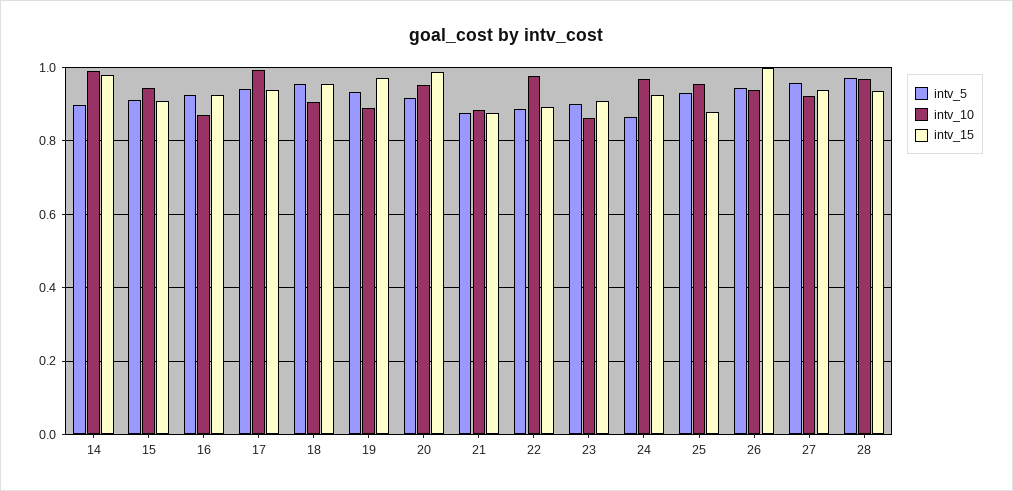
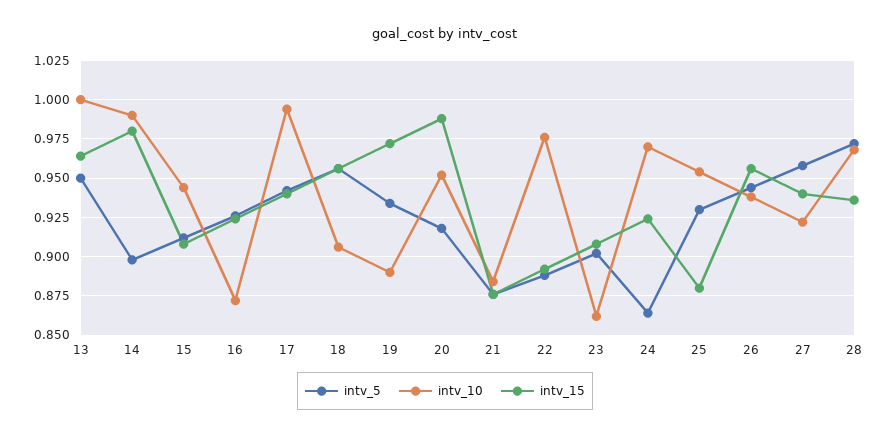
  {
    "intv_5": {
      "14": 0.9,
      "15": 0.91,
      "16": 0.925,
      "17": 0.94,
      "18": 0.955,
      "19": 0.935,
      "20": 0.92,
      "21": 0.875,
      "22": 0.89,
      "23": 0.9,
      "24": 0.865,
      "25": 0.93,
      "26": 0.945,
      "27": 0.96,
-     "28": 0.97
+     "28": 0.97,
+     "13": 0.95
    },
    "intv_10": {
      "14": 0.99,
      "15": 0.945,
      "16": 0.87,
      "17": 0.995,
      "18": 0.905,
      "19": 0.89,
      "20": 0.95,
      "21": 0.885,
      "22": 0.975,
      "23": 0.86,
      "24": 0.97,
      "25": 0.955,
      "26": 0.94,
      "27": 0.92,
-     "28": 0.97
+     "28": 0.97,
+     "13": 1
    },
    "intv_15": {
      "14": 0.98,
      "15": 0.91,
      "16": 0.925,
      "17": 0.94,
      "18": 0.955,
      "19": 0.97,
      "20": 0.99,
      "21": 0.875,
      "22": 0.89,
      "23": 0.91,
      "24": 0.925,
      "25": 0.88,
-     "26": 1,
+     "26": 0.955,
      "27": 0.94,
-     "28": 0.935
+     "28": 0.935,
+     "13": 0.965
    }
  }

